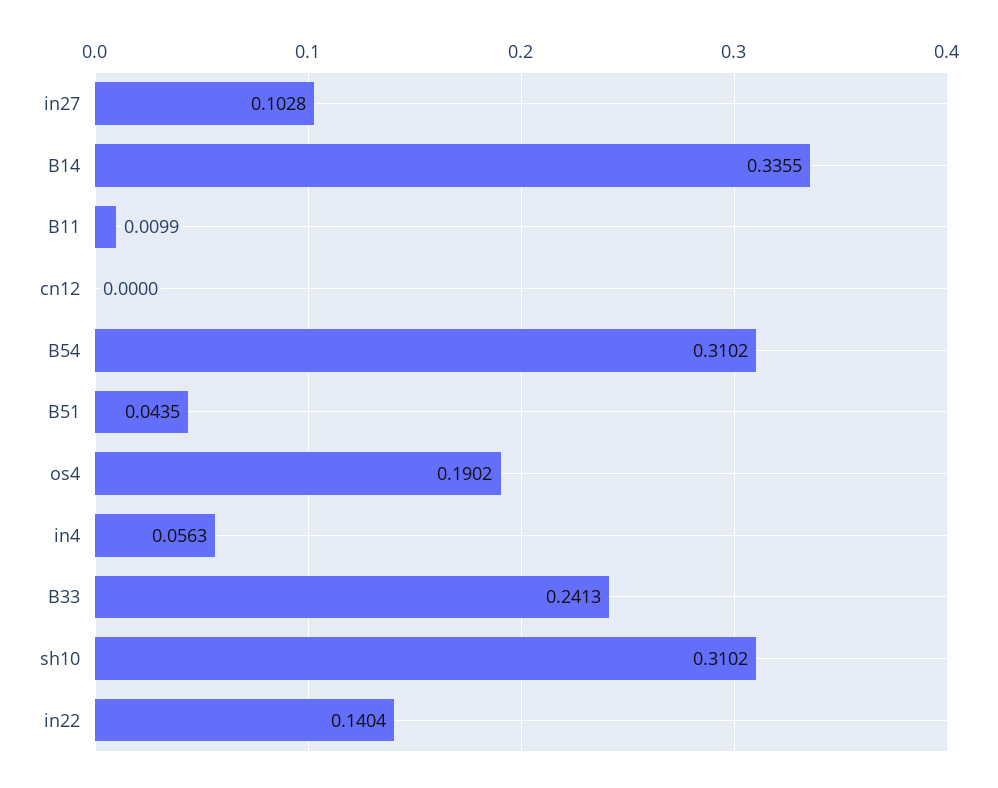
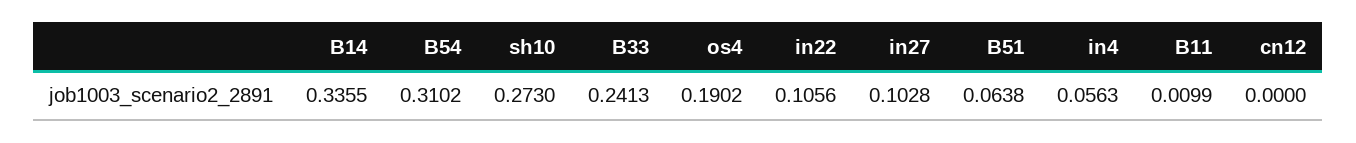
  {
    "in27": 0.1028,
    "B14": 0.3355,
    "B11": 0.0099,
    "cn12": 0,
    "B54": 0.3102,
-   "B51": 0.0435,
+   "B51": 0.0638,
    "os4": 0.1902,
    "in4": 0.0563,
    "B33": 0.2413,
-   "sh10": 0.3102,
+   "sh10": 0.273,
-   "in22": 0.1404
+   "in22": 0.1056
  }

